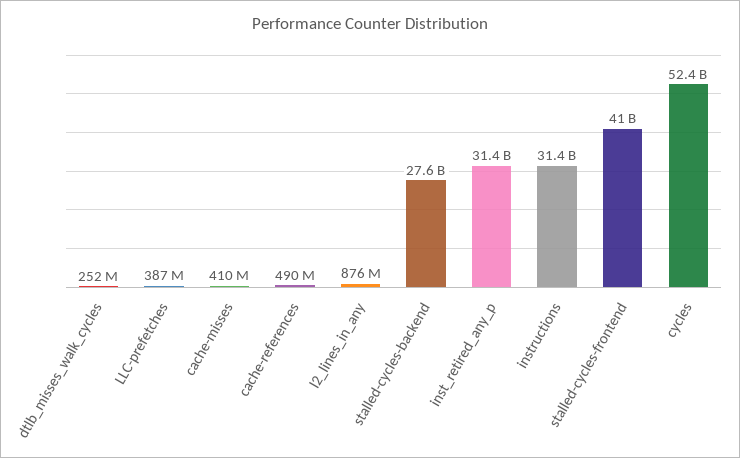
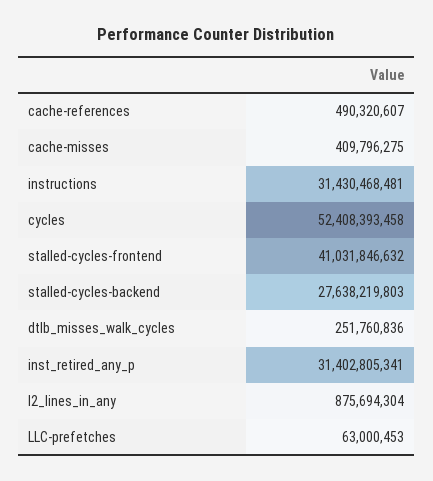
  {
    "dtlb_misses_walk_cycles": 251760836,
-   "LLC-prefetches": 387000000,
+   "LLC-prefetches": 63000453,
    "cache-misses": 409796275,
    "cache-references": 490320607,
    "l2_lines_in_any": 875694304,
    "stalled-cycles-backend": 27638219803,
    "inst_retired_any_p": 31402805341,
    "instructions": 31430468481,
    "stalled-cycles-frontend": 41031846632,
    "cycles": 52408393458
  }

